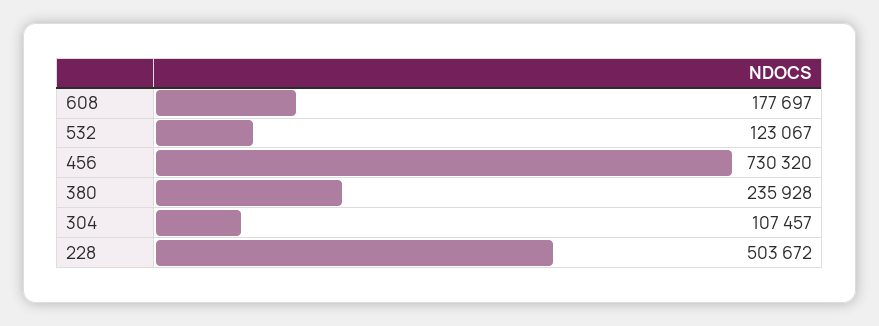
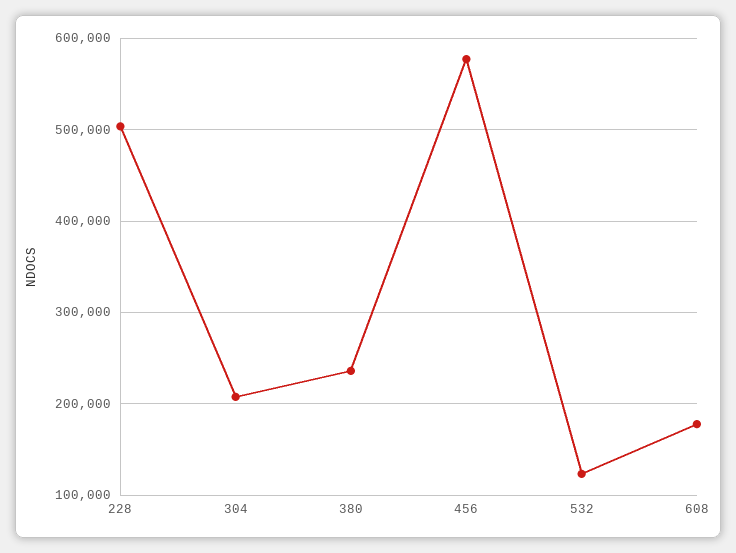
  {
    "608": 177697,
    "532": 123067,
-   "456": 730320,
+   "456": 580000,
    "380": 235928,
-   "304": 107457,
+   "304": 210000,
    "228": 503672
  }

